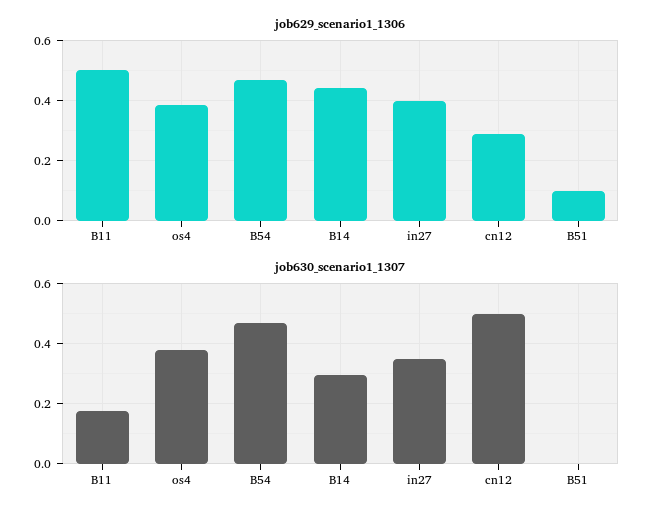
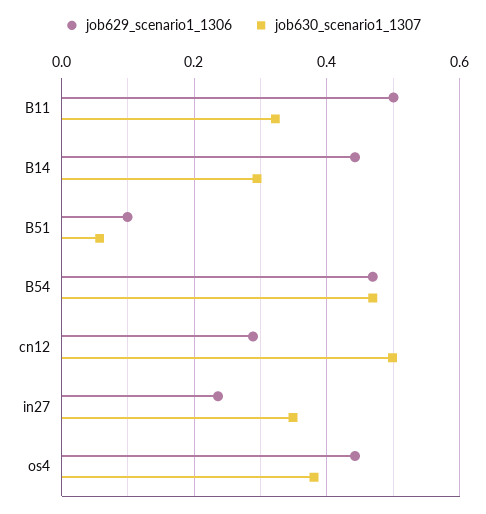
  {
    "job629_scenario1_1306": {
      "B11": 0.5,
-     "os4": 0.38,
+     "os4": 0.44,
      "B54": 0.46,
      "B14": 0.44,
-     "in27": 0.4,
+     "in27": 0.24,
      "cn12": 0.28,
      "B51": 0.1
    },
    "job630_scenario1_1307": {
-     "B11": 0.18,
+     "B11": 0.32,
      "os4": 0.38,
      "B54": 0.46,
      "B14": 0.3,
      "in27": 0.34,
      "cn12": 0.5,
-     "B51": 0
+     "B51": 0.06
    }
  }

